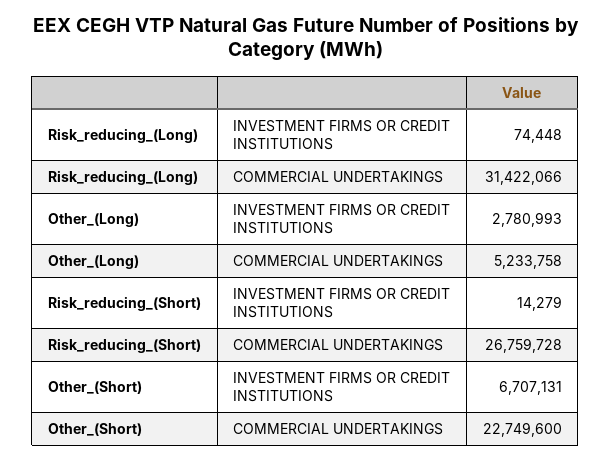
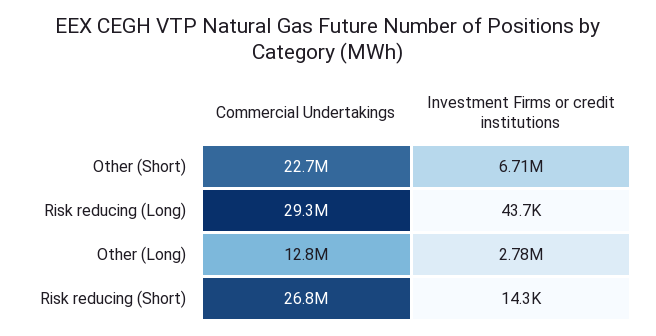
  {
    "Risk_reducing_(Long)": {
-     "INVESTMENT FIRMS OR CREDIT INSTITUTIONS": 74448,
+     "INVESTMENT FIRMS OR CREDIT INSTITUTIONS": 43700,
-     "COMMERCIAL UNDERTAKINGS": 31422066
+     "COMMERCIAL UNDERTAKINGS": 29300000
    },
    "Other_(Long)": {
      "INVESTMENT FIRMS OR CREDIT INSTITUTIONS": 2780993,
-     "COMMERCIAL UNDERTAKINGS": 5233758
+     "COMMERCIAL UNDERTAKINGS": 12800000
    },
    "Risk_reducing_(Short)": {
      "INVESTMENT FIRMS OR CREDIT INSTITUTIONS": 14279,
      "COMMERCIAL UNDERTAKINGS": 26759728
    },
    "Other_(Short)": {
      "INVESTMENT FIRMS OR CREDIT INSTITUTIONS": 6707131,
      "COMMERCIAL UNDERTAKINGS": 22749600
    }
  }

